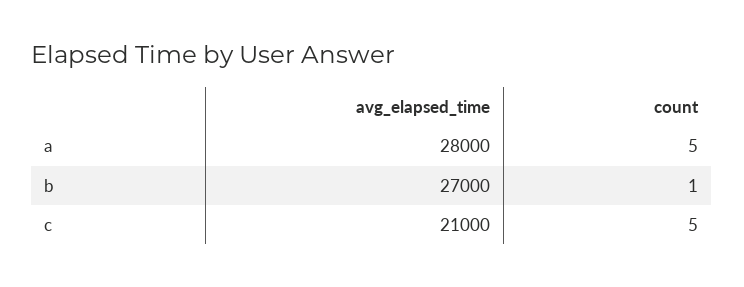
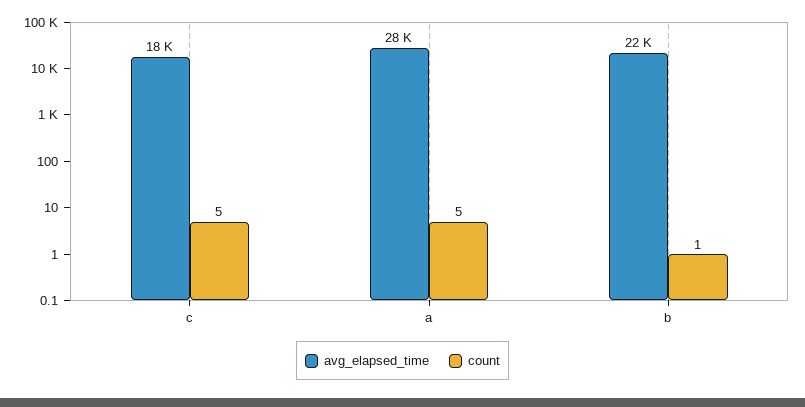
  {
    "avg_elapsed_time": {
      "a": 28000,
-     "b": 27000,
+     "b": 22000,
-     "c": 21000
+     "c": 18000
    },
    "count": {
      "a": 5,
      "b": 1,
      "c": 5
    }
  }

